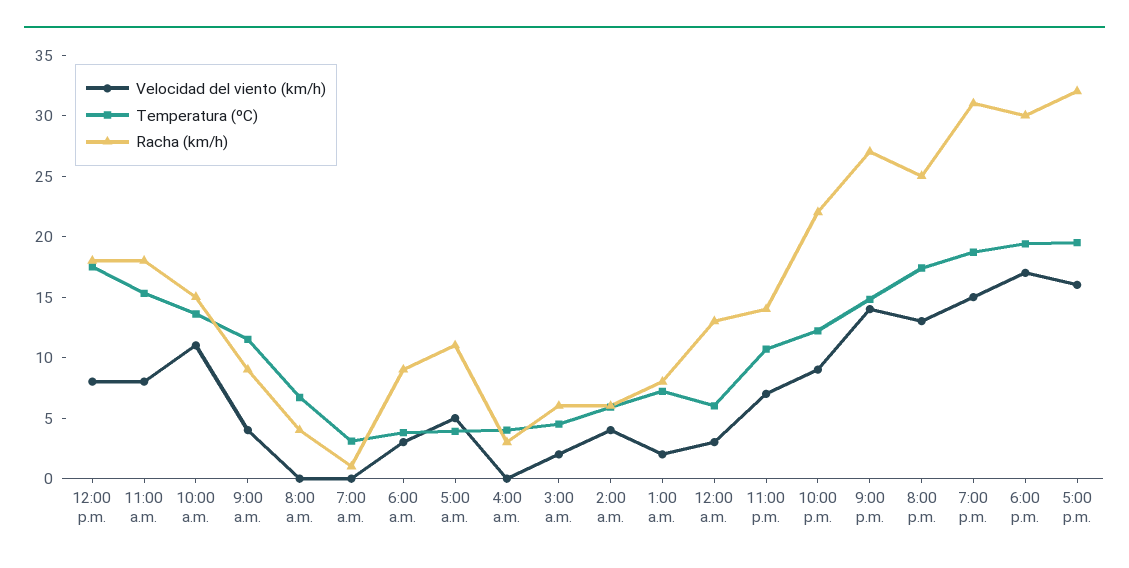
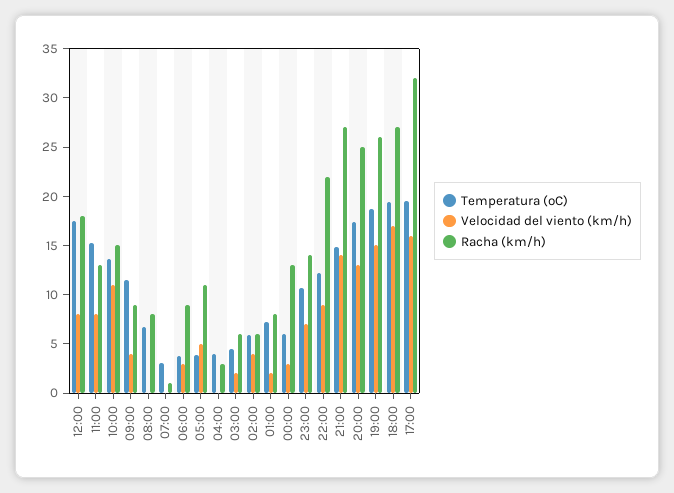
  {
    "Velocidad del viento (km/h)": {
      "12:00 p.m.": 8,
      "11:00 a.m.": 8,
      "10:00 a.m.": 11,
      "9:00 a.m.": 4,
      "8:00 a.m.": 0,
      "7:00 a.m.": 0,
      "6:00 a.m.": 3,
      "5:00 a.m.": 5,
      "4:00 a.m.": 0,
      "3:00 a.m.": 2,
      "2:00 a.m.": 4,
      "1:00 a.m.": 2,
      "12:00 a.m.": 3,
      "11:00 p.m.": 7,
      "10:00 p.m.": 9,
      "9:00 p.m.": 14,
      "8:00 p.m.": 13,
      "7:00 p.m.": 15,
      "6:00 p.m.": 17,
      "5:00 p.m.": 16
    },
    "Temperatura (ºC)": {
      "12:00 p.m.": 18,
      "11:00 a.m.": 15,
      "10:00 a.m.": 14,
      "9:00 a.m.": 12,
      "8:00 a.m.": 7,
      "7:00 a.m.": 3,
      "6:00 a.m.": 4,
      "5:00 a.m.": 4,
      "4:00 a.m.": 4,
      "3:00 a.m.": 5,
      "2:00 a.m.": 6,
      "1:00 a.m.": 7,
      "12:00 a.m.": 6,
      "11:00 p.m.": 11,
      "10:00 p.m.": 12,
      "9:00 p.m.": 15,
      "8:00 p.m.": 17,
      "7:00 p.m.": 19,
      "6:00 p.m.": 19,
      "5:00 p.m.": 20
    },
    "Racha (km/h)": {
      "12:00 p.m.": 18,
-     "11:00 a.m.": 18,
+     "11:00 a.m.": 13,
      "10:00 a.m.": 15,
      "9:00 a.m.": 9,
-     "8:00 a.m.": 4,
+     "8:00 a.m.": 8,
      "7:00 a.m.": 1,
      "6:00 a.m.": 9,
      "5:00 a.m.": 11,
      "4:00 a.m.": 3,
      "3:00 a.m.": 6,
      "2:00 a.m.": 6,
      "1:00 a.m.": 8,
      "12:00 a.m.": 13,
      "11:00 p.m.": 14,
      "10:00 p.m.": 22,
      "9:00 p.m.": 27,
      "8:00 p.m.": 25,
-     "7:00 p.m.": 31,
+     "7:00 p.m.": 26,
-     "6:00 p.m.": 30,
+     "6:00 p.m.": 27,
      "5:00 p.m.": 32
    }
  }

